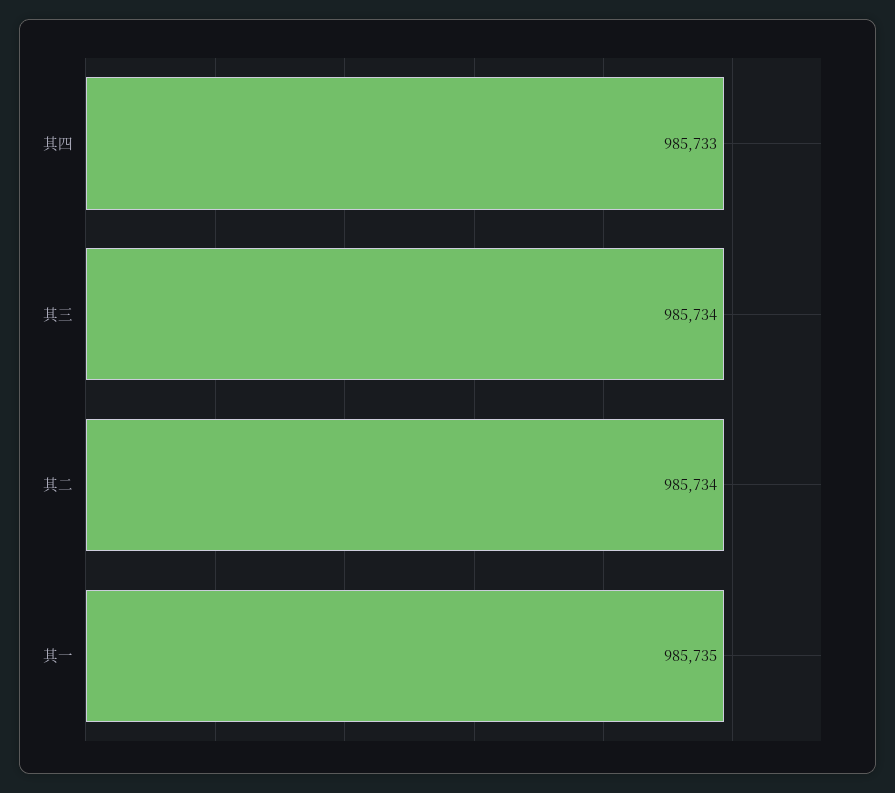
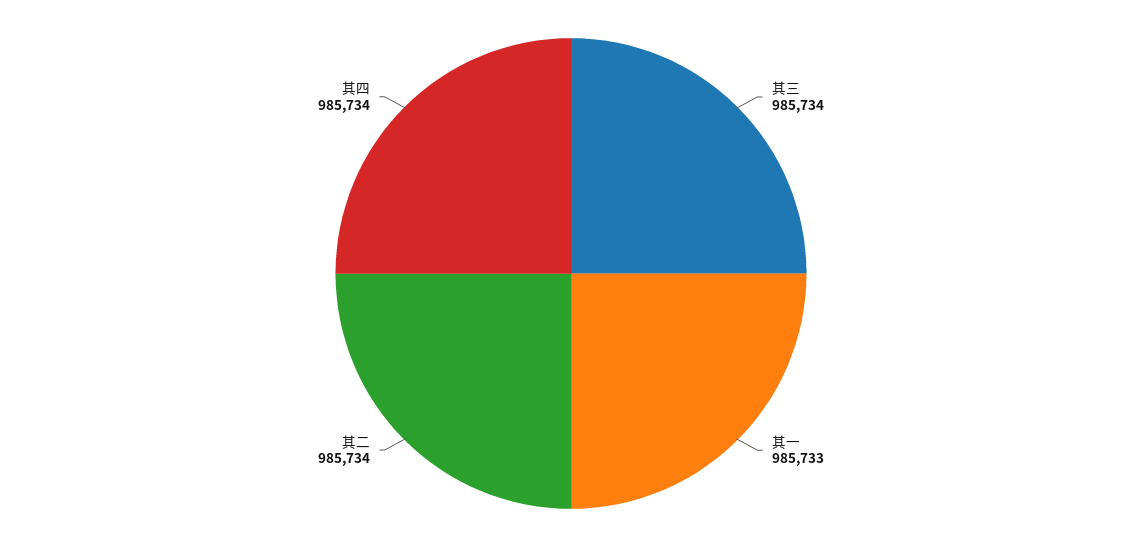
  {
-   "其四": 985733,
+   "其四": 985734,
    "其三": 985734,
    "其二": 985734,
-   "其一": 985735
+   "其一": 985733
  }

